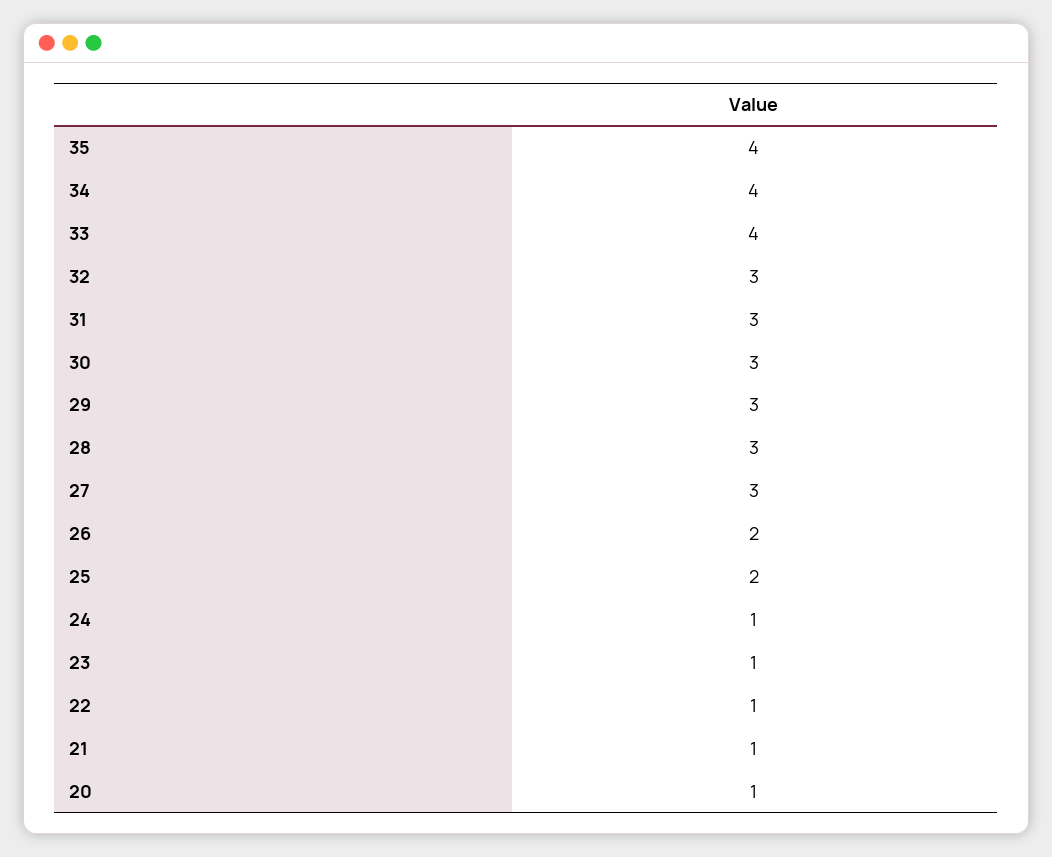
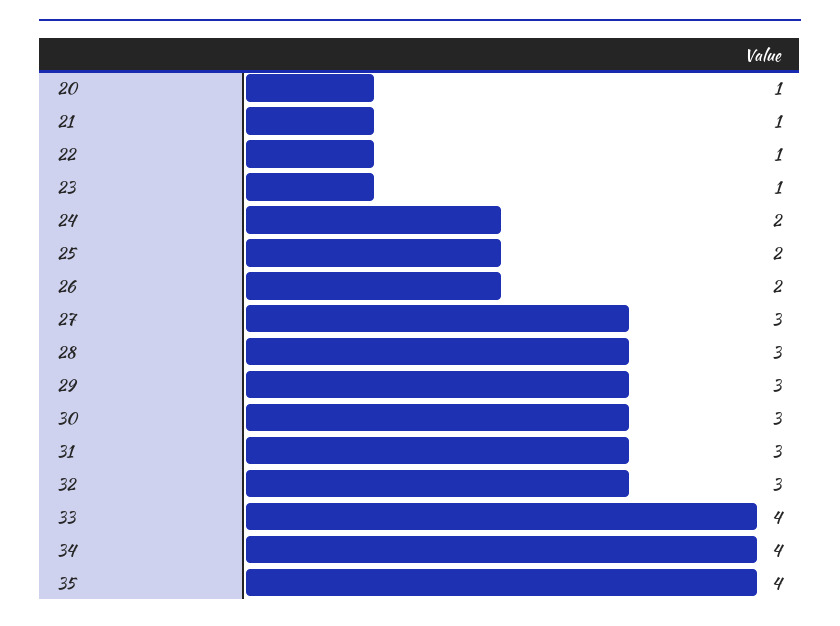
  {
    "35": 4,
    "34": 4,
    "33": 4,
    "32": 3,
    "31": 3,
    "30": 3,
    "29": 3,
    "28": 3,
    "27": 3,
    "26": 2,
    "25": 2,
-   "24": 1,
+   "24": 2,
    "23": 1,
    "22": 1,
    "21": 1,
    "20": 1
  }

